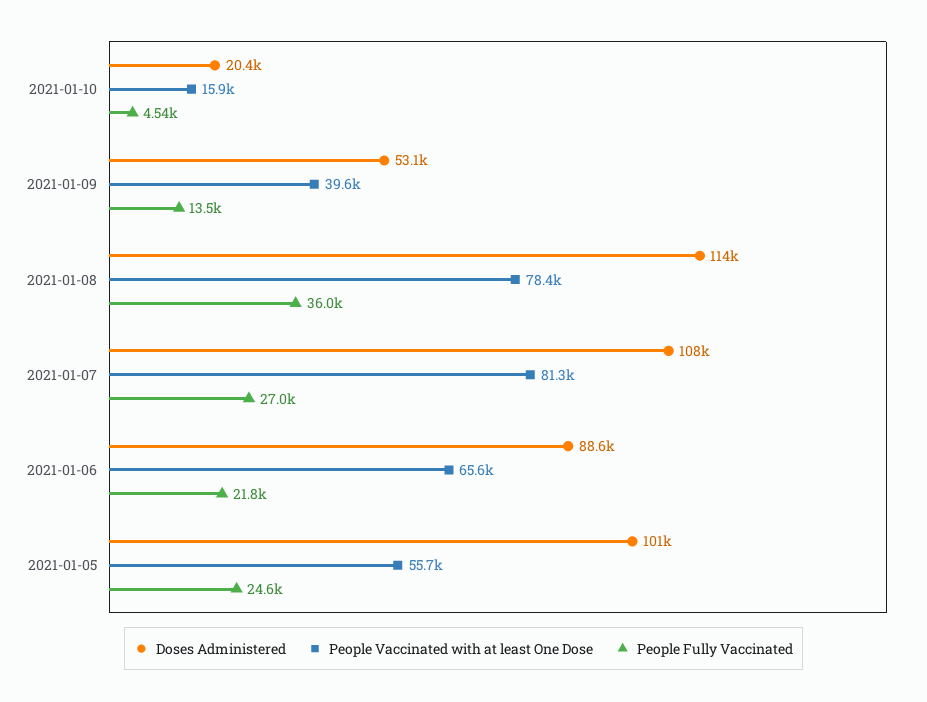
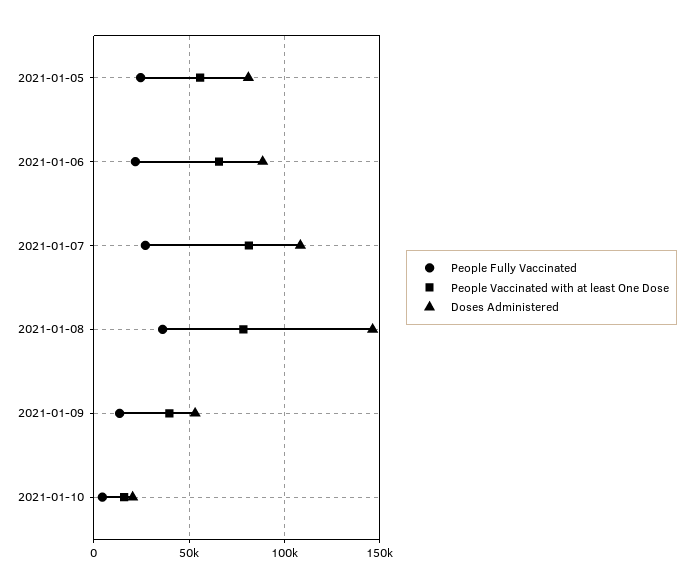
  {
    "Doses Administered": {
      "2021-01-10": 20400,
      "2021-01-09": 53100,
-     "2021-01-08": 114000,
+     "2021-01-08": 145000,
      "2021-01-07": 108000,
      "2021-01-06": 88600,
-     "2021-01-05": 101000
+     "2021-01-05": 80000
    },
    "People Vaccinated with at least One Dose": {
      "2021-01-10": 15900,
      "2021-01-09": 39600,
      "2021-01-08": 78400,
      "2021-01-07": 81300,
      "2021-01-06": 65600,
      "2021-01-05": 55700
    },
    "People Fully Vaccinated": {
      "2021-01-10": 4540,
      "2021-01-09": 13500,
      "2021-01-08": 36000,
      "2021-01-07": 27000,
      "2021-01-06": 21800,
      "2021-01-05": 24600
    }
  }

